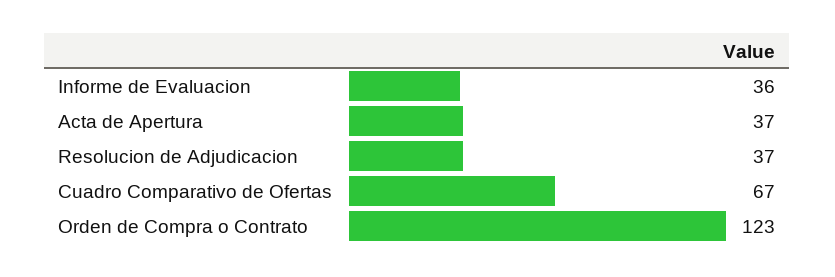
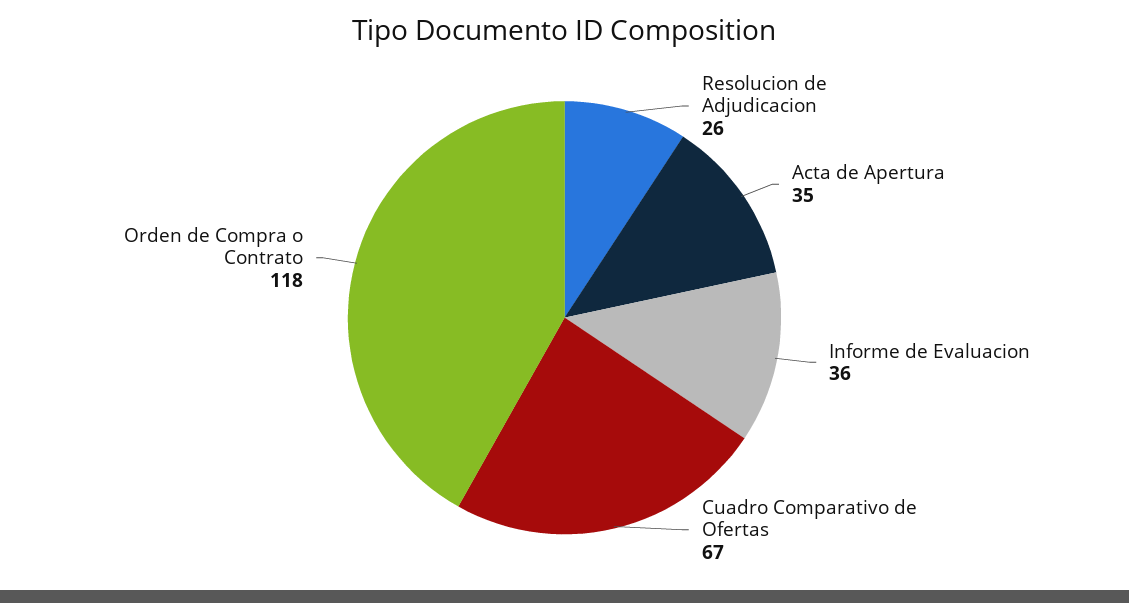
  {
    "Informe de Evaluacion": 36,
-   "Acta de Apertura": 37,
+   "Acta de Apertura": 35,
-   "Resolucion de Adjudicacion": 37,
+   "Resolucion de Adjudicacion": 26,
    "Cuadro Comparativo de Ofertas": 67,
-   "Orden de Compra o Contrato": 123
+   "Orden de Compra o Contrato": 118
  }

